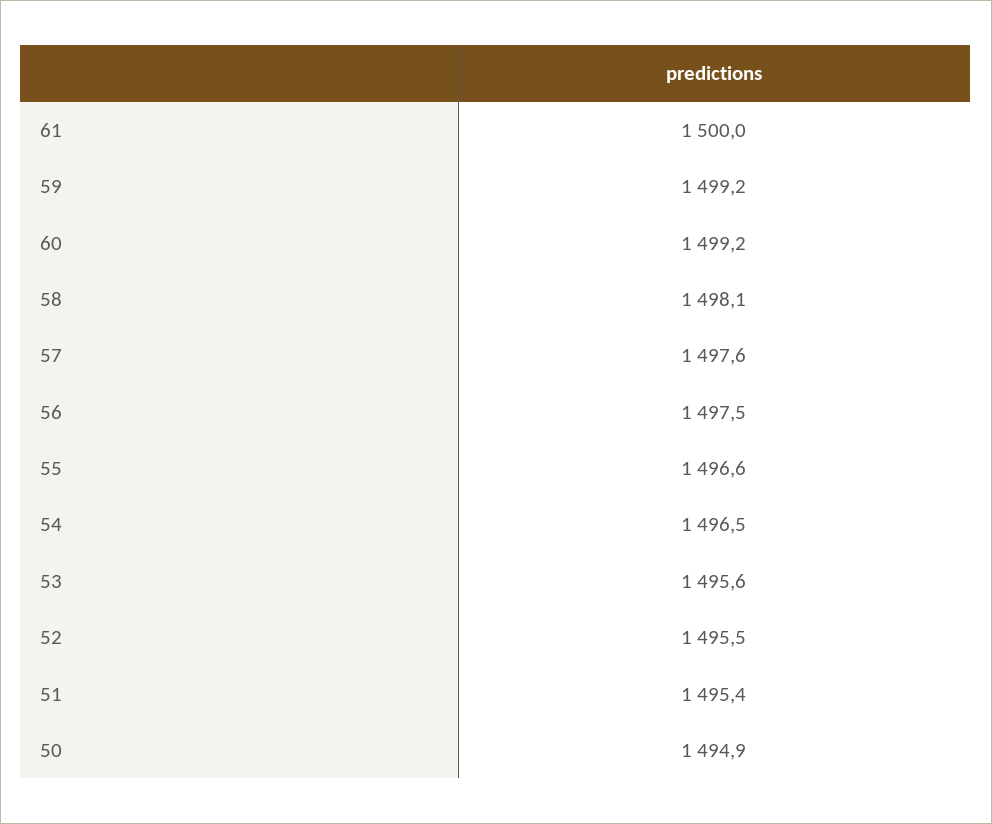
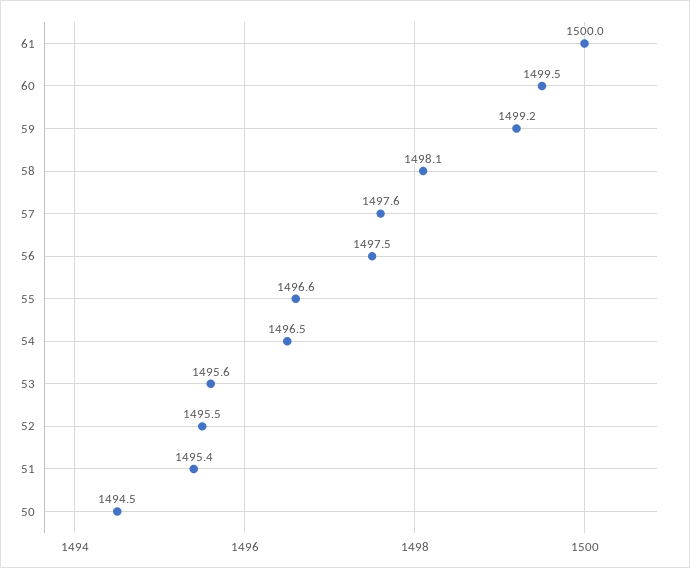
  {
    "61": 1500,
    "59": 1499.2,
-   "60": 1499.2,
+   "60": 1499.5,
    "58": 1498.1,
    "57": 1497.6,
    "56": 1497.5,
    "55": 1496.6,
    "54": 1496.5,
    "53": 1495.6,
    "52": 1495.5,
    "51": 1495.4,
-   "50": 1494.9
+   "50": 1494.5
  }

